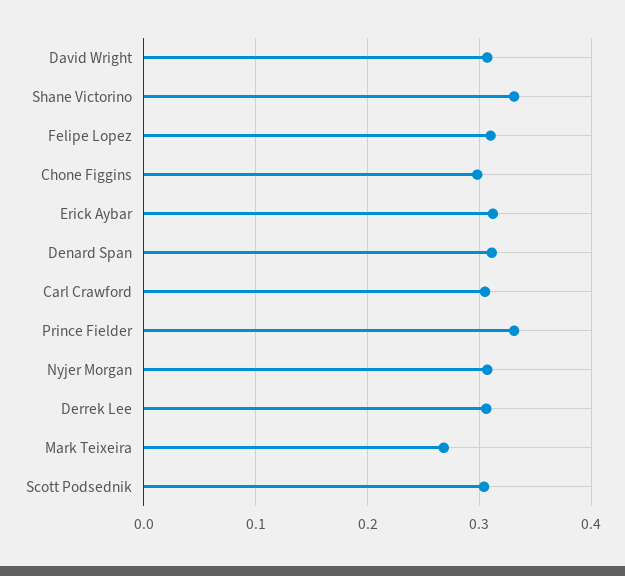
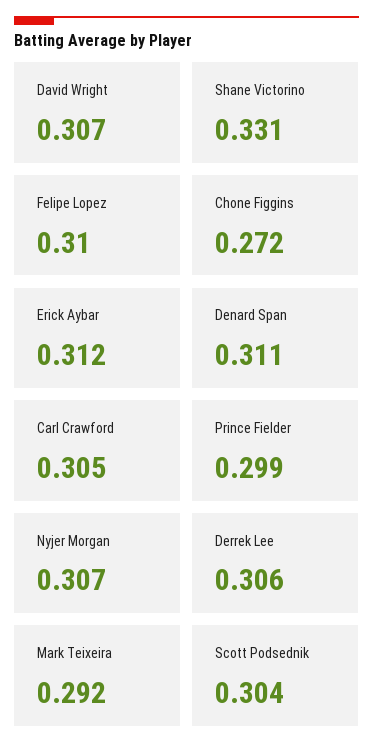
  {
    "David Wright": 0.307,
    "Shane Victorino": 0.331,
    "Felipe Lopez": 0.31,
-   "Chone Figgins": 0.3,
+   "Chone Figgins": 0.272,
    "Erick Aybar": 0.312,
    "Denard Span": 0.311,
    "Carl Crawford": 0.305,
-   "Prince Fielder": 0.33,
+   "Prince Fielder": 0.299,
    "Nyjer Morgan": 0.307,
    "Derrek Lee": 0.306,
-   "Mark Teixeira": 0.27,
+   "Mark Teixeira": 0.292,
    "Scott Podsednik": 0.304
  }

